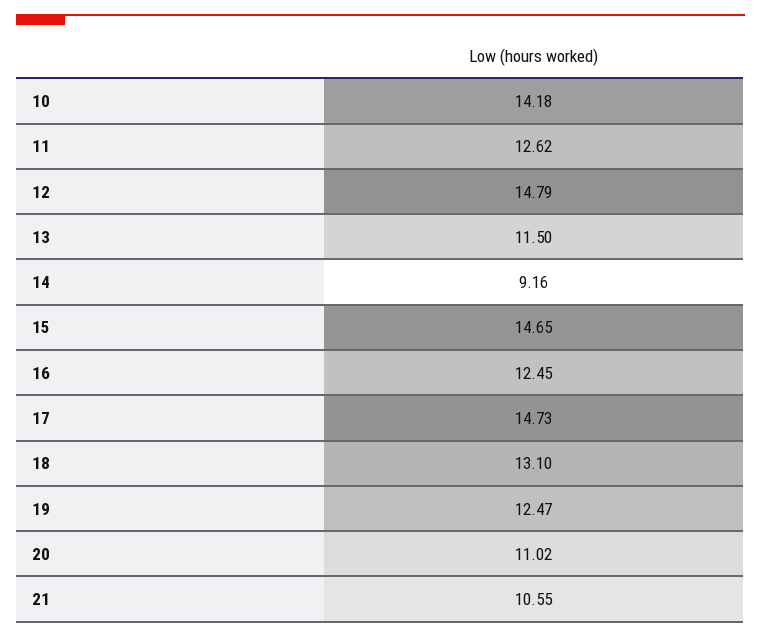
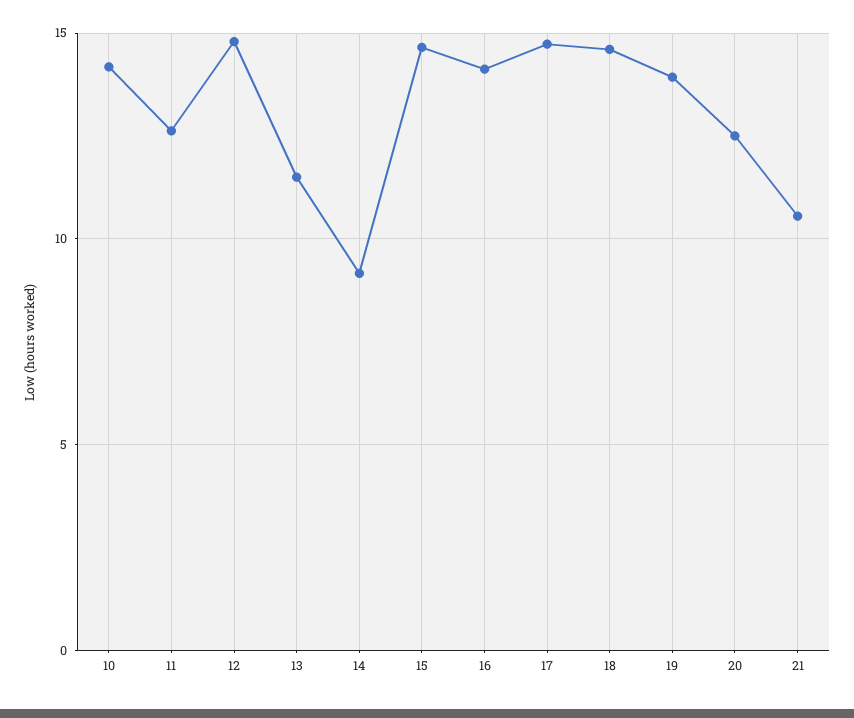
  {
    "10": 14.18,
    "11": 12.62,
    "12": 14.79,
    "13": 11.5,
    "14": 9.16,
    "15": 14.65,
-   "16": 12.45,
+   "16": 14,
    "17": 14.73,
-   "18": 13.1,
+   "18": 14.5,
-   "19": 12.47,
+   "19": 14,
-   "20": 11.02,
+   "20": 12.5,
    "21": 10.55
  }

